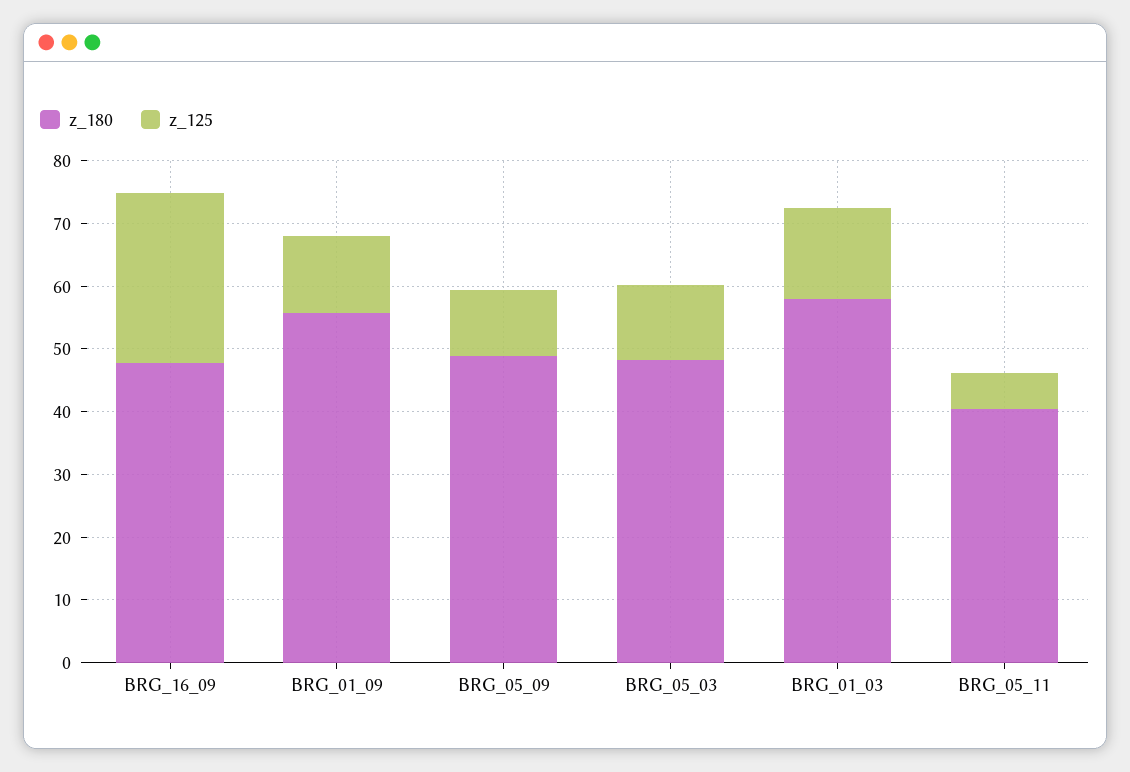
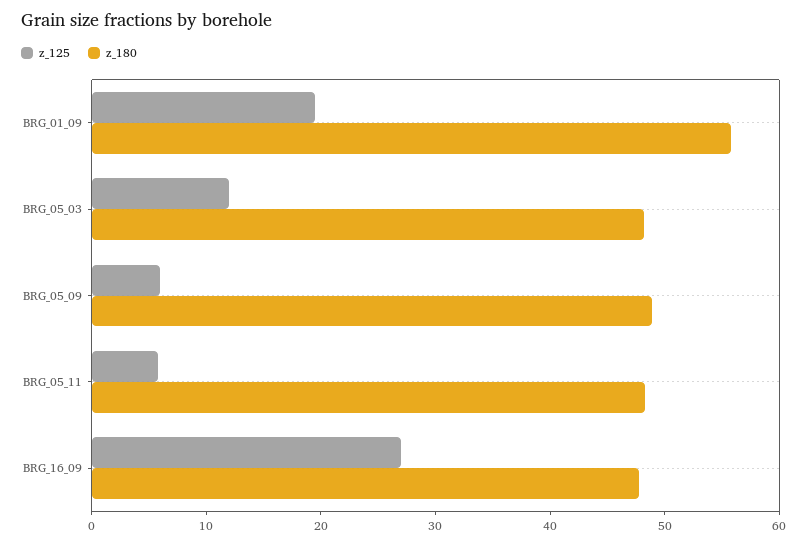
  {
    "z_180": {
      "BRG_16_09": 48,
      "BRG_01_09": 56,
      "BRG_05_09": 48,
      "BRG_05_03": 48,
-     "BRG_01_03": 58,
-     "BRG_05_11": 40
+     "BRG_05_11": 48
    },
    "z_125": {
      "BRG_16_09": 28,
-     "BRG_01_09": 12,
+     "BRG_01_09": 20,
-     "BRG_05_09": 10,
+     "BRG_05_09": 6,
      "BRG_05_03": 12,
-     "BRG_01_03": 14,
      "BRG_05_11": 6
    }
  }

